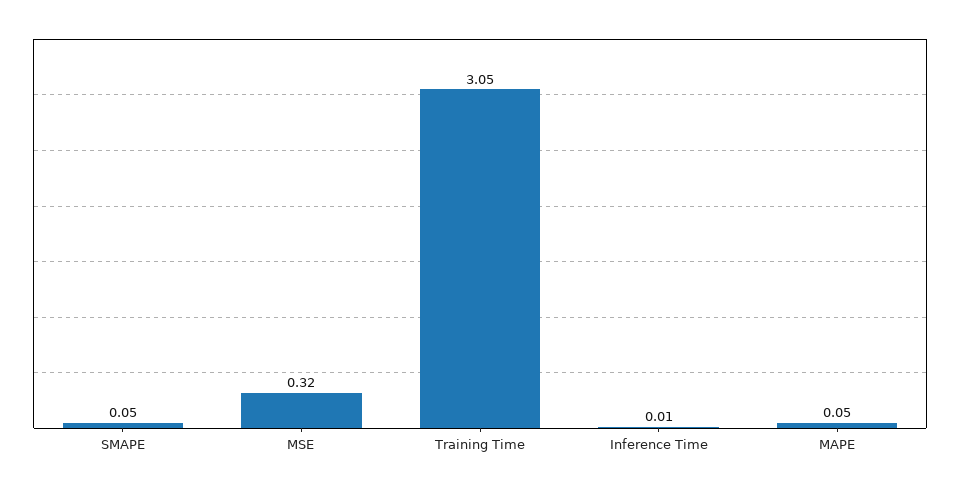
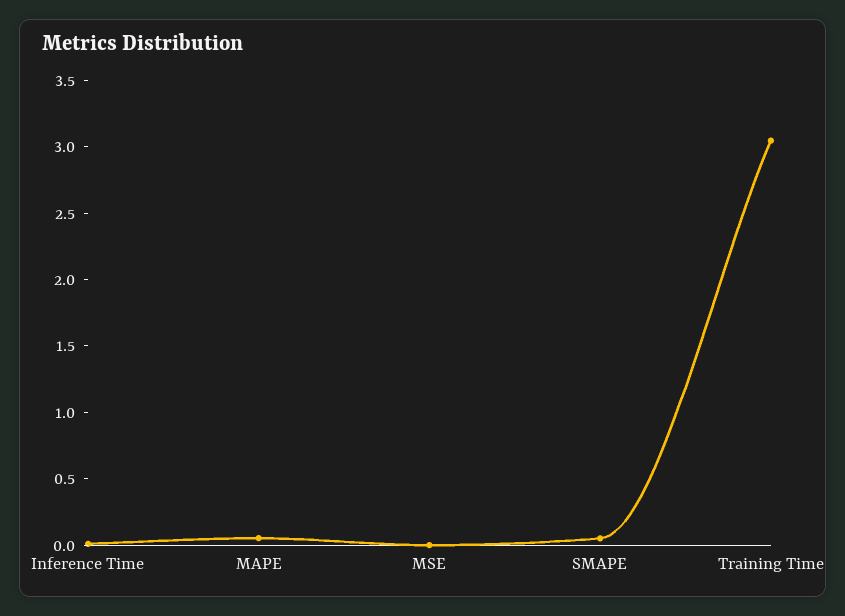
  {
    "SMAPE": 0.05,
-   "MSE": 0.32,
+   "MSE": 0,
    "Training Time": 3.05,
    "Inference Time": 0.01,
    "MAPE": 0.05
  }

